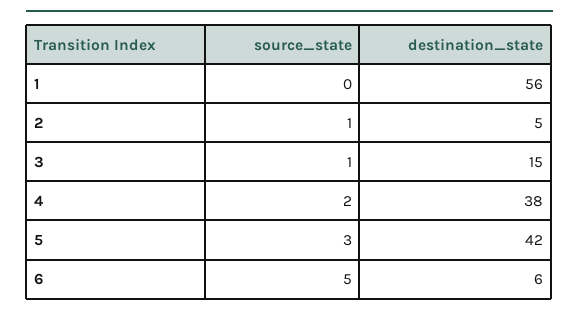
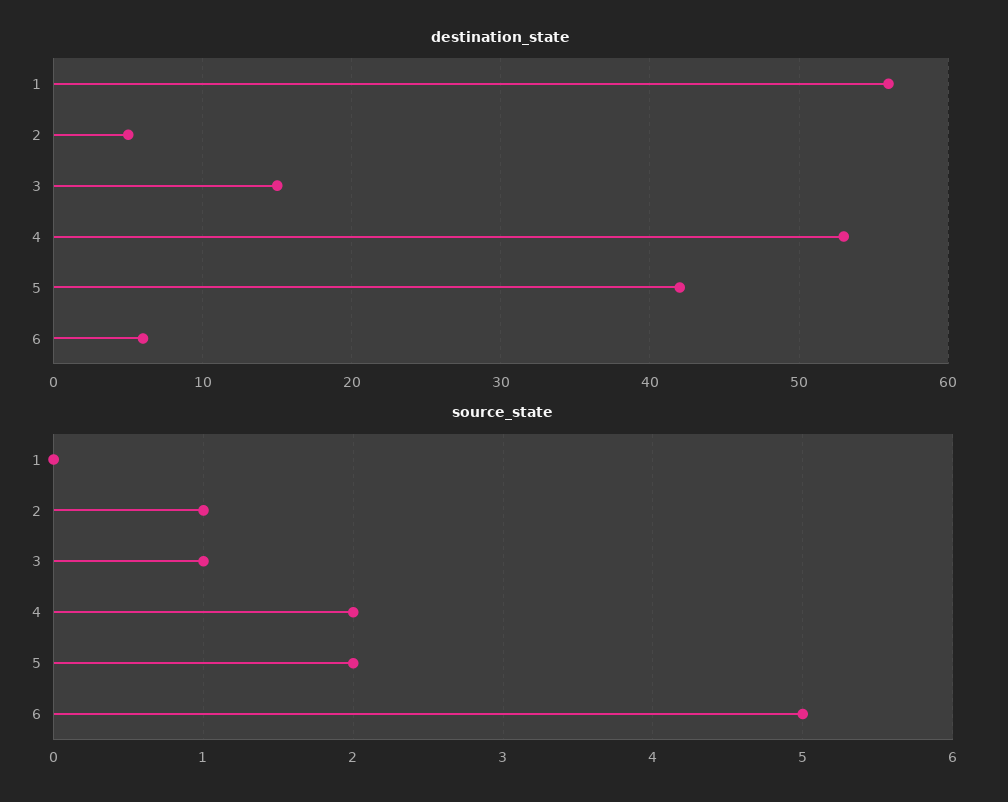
  {
    "source_state": {
      "1": 0,
      "2": 1,
      "3": 1,
      "4": 2,
-     "5": 3,
+     "5": 2,
      "6": 5
    },
    "destination_state": {
      "1": 56,
      "2": 5,
      "3": 15,
-     "4": 38,
+     "4": 53,
      "5": 42,
      "6": 6
    }
  }

